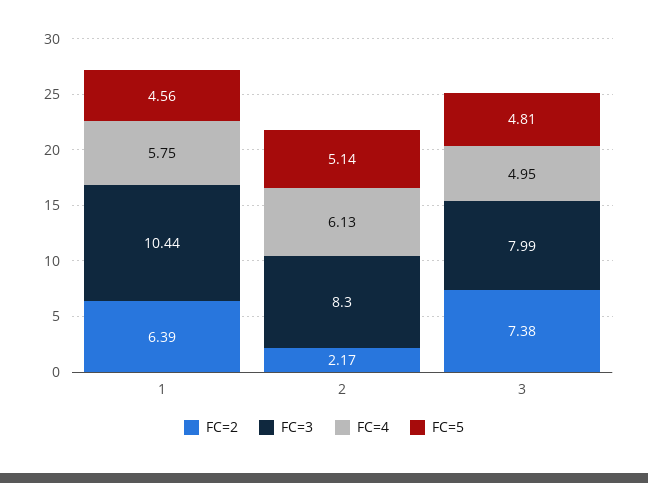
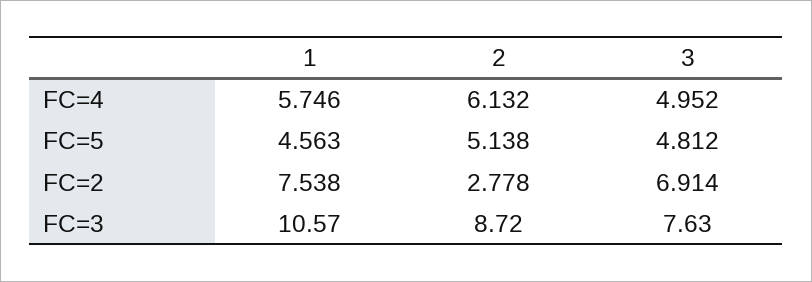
  {
    "FC=2": {
-     "1": 6.39,
+     "1": 7.538,
-     "2": 2.17,
+     "2": 2.778,
-     "3": 7.38
+     "3": 6.914
    },
    "FC=3": {
-     "1": 10.44,
+     "1": 10.57,
-     "2": 8.3,
+     "2": 8.72,
-     "3": 7.99
+     "3": 7.63
    },
    "FC=4": {
      "1": 5.746,
      "2": 6.132,
      "3": 4.952
    },
    "FC=5": {
      "1": 4.563,
      "2": 5.138,
      "3": 4.812
    }
  }

